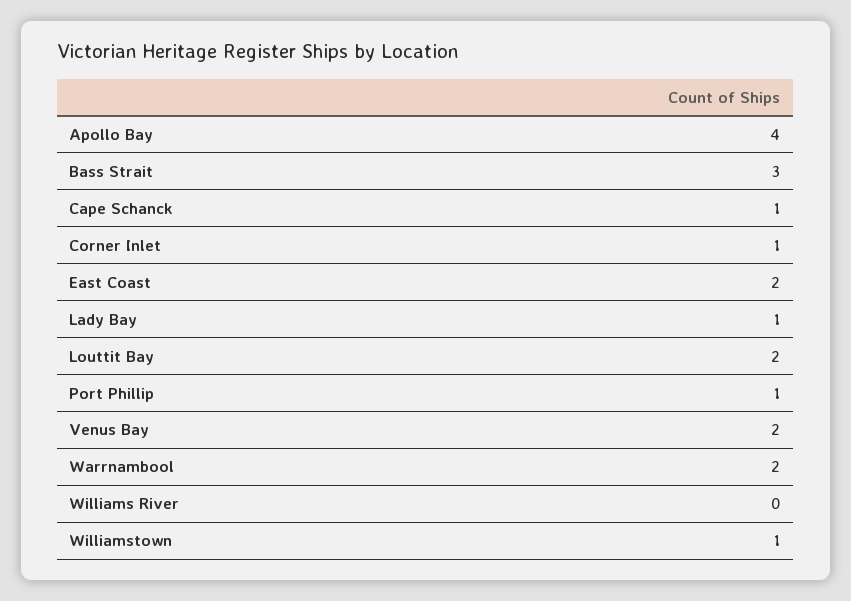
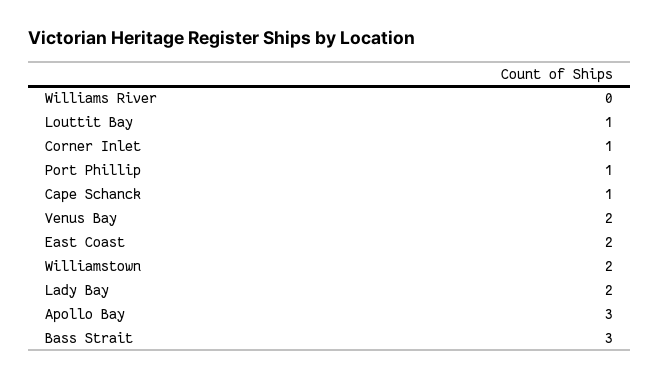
  {
-   "Apollo Bay": 4,
+   "Apollo Bay": 3,
    "Bass Strait": 3,
    "Cape Schanck": 1,
    "Corner Inlet": 1,
    "East Coast": 2,
-   "Lady Bay": 1,
+   "Lady Bay": 2,
-   "Louttit Bay": 2,
+   "Louttit Bay": 1,
    "Port Phillip": 1,
    "Venus Bay": 2,
-   "Warrnambool": 2,
    "Williams River": 0,
-   "Williamstown": 1
+   "Williamstown": 2
  }

